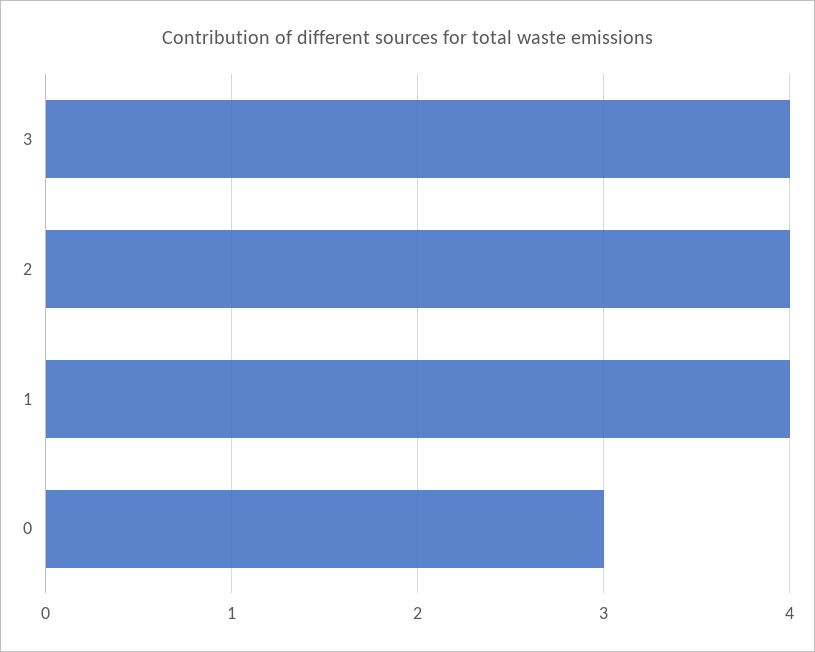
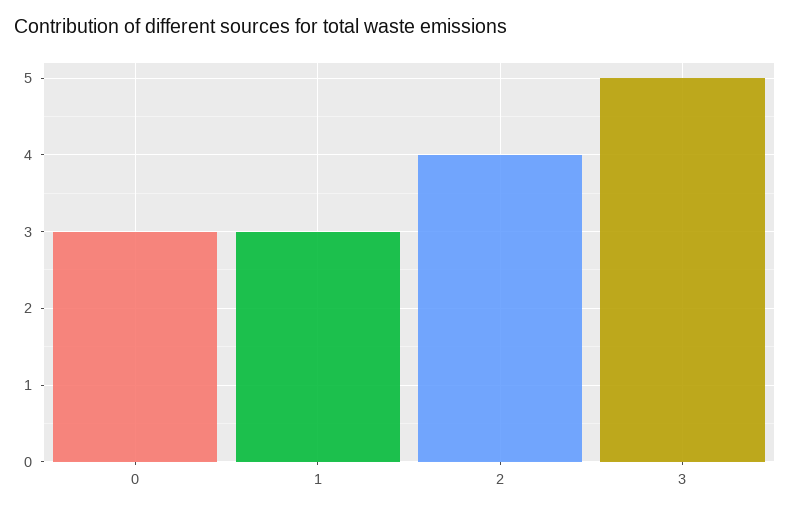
  {
-   "3": 4,
+   "3": 5,
    "2": 4,
-   "1": 4,
+   "1": 3,
    "0": 3
  }

